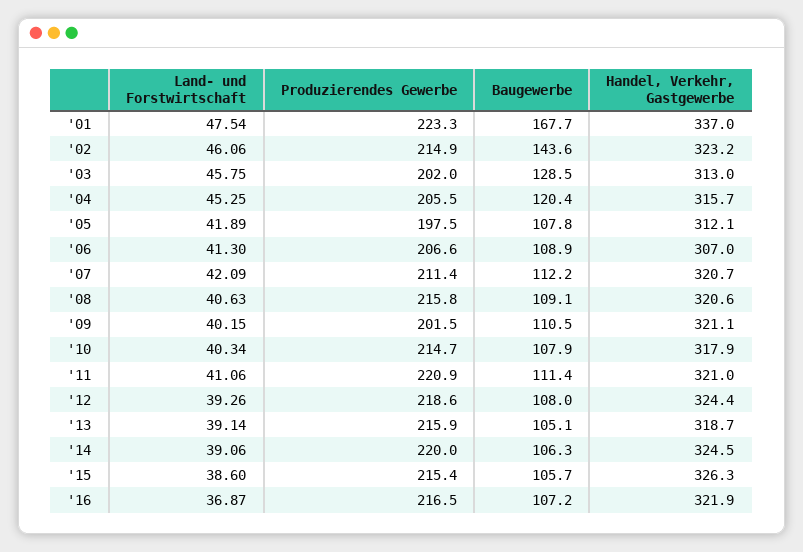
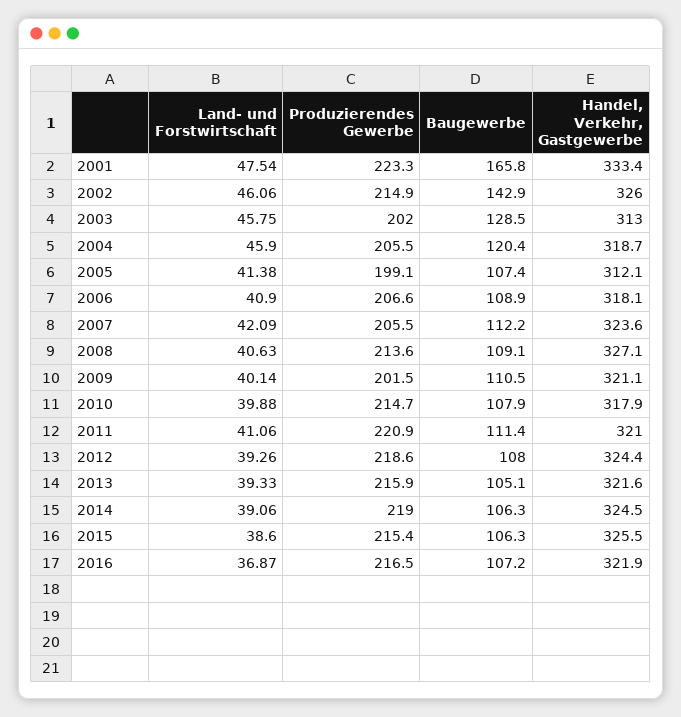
  {
    "Land- und Forstwirtschaft": {
      "'01": 47.54,
      "'02": 46.06,
      "'03": 45.75,
-     "'04": 45.25,
+     "'04": 45.9,
-     "'05": 41.89,
+     "'05": 41.38,
-     "'06": 41.3,
+     "'06": 40.9,
      "'07": 42.09,
      "'08": 40.63,
-     "'09": 40.15,
+     "'09": 40.14,
-     "'10": 40.34,
+     "'10": 39.88,
      "'11": 41.06,
      "'12": 39.26,
-     "'13": 39.14,
+     "'13": 39.33,
      "'14": 39.06,
      "'15": 38.6,
      "'16": 36.87
    },
    "Produzierendes Gewerbe": {
      "'01": 223.3,
      "'02": 214.9,
      "'03": 202,
      "'04": 205.5,
-     "'05": 197.5,
+     "'05": 199.1,
      "'06": 206.6,
-     "'07": 211.4,
+     "'07": 205.5,
-     "'08": 215.8,
+     "'08": 213.6,
      "'09": 201.5,
      "'10": 214.7,
      "'11": 220.9,
      "'12": 218.6,
      "'13": 215.9,
-     "'14": 220,
+     "'14": 219,
      "'15": 215.4,
      "'16": 216.5
    },
    "Baugewerbe": {
-     "'01": 167.7,
+     "'01": 165.8,
-     "'02": 143.6,
+     "'02": 142.9,
      "'03": 128.5,
      "'04": 120.4,
-     "'05": 107.8,
+     "'05": 107.4,
      "'06": 108.9,
      "'07": 112.2,
      "'08": 109.1,
      "'09": 110.5,
      "'10": 107.9,
      "'11": 111.4,
      "'12": 108,
      "'13": 105.1,
      "'14": 106.3,
-     "'15": 105.7,
+     "'15": 106.3,
      "'16": 107.2
    },
    "Handel, Verkehr, Gastgewerbe": {
-     "'01": 337,
+     "'01": 333.4,
-     "'02": 323.2,
+     "'02": 326,
      "'03": 313,
-     "'04": 315.7,
+     "'04": 318.7,
      "'05": 312.1,
-     "'06": 307,
+     "'06": 318.1,
-     "'07": 320.7,
+     "'07": 323.6,
-     "'08": 320.6,
+     "'08": 327.1,
      "'09": 321.1,
      "'10": 317.9,
      "'11": 321,
      "'12": 324.4,
-     "'13": 318.7,
+     "'13": 321.6,
      "'14": 324.5,
-     "'15": 326.3,
+     "'15": 325.5,
      "'16": 321.9
    }
  }

